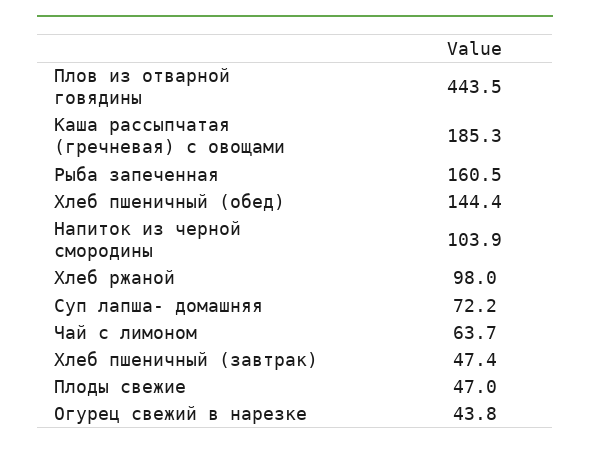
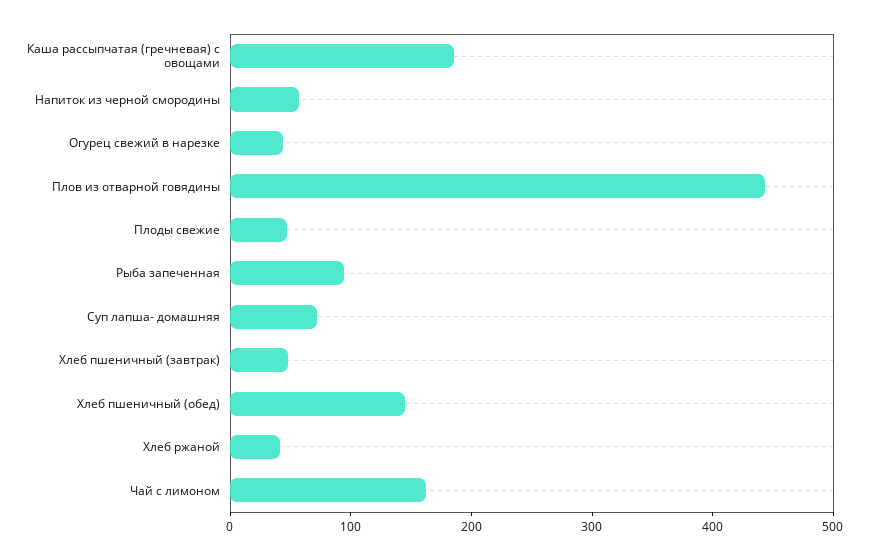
  {
    "Плов из отварной говядины": 443.5,
    "Каша рассыпчатая (гречневая) с овощами": 185.3,
-   "Рыба запеченная": 160.5,
+   "Рыба запеченная": 100,
    "Хлеб пшеничный (обед)": 144.4,
-   "Напиток из черной смородины": 103.9,
+   "Напиток из черной смородины": 60,
-   "Хлеб ржаной": 98,
+   "Хлеб ржаной": 40,
    "Суп лапша- домашняя": 72.2,
-   "Чай с лимоном": 63.7,
+   "Чай с лимоном": 160,
    "Хлеб пшеничный (завтрак)": 47.4,
    "Плоды свежие": 47,
    "Огурец свежий в нарезке": 43.8
  }

